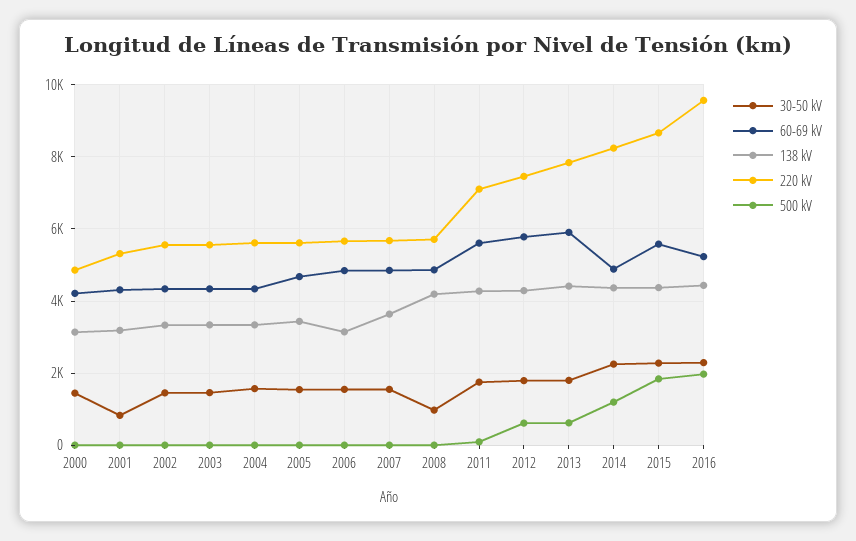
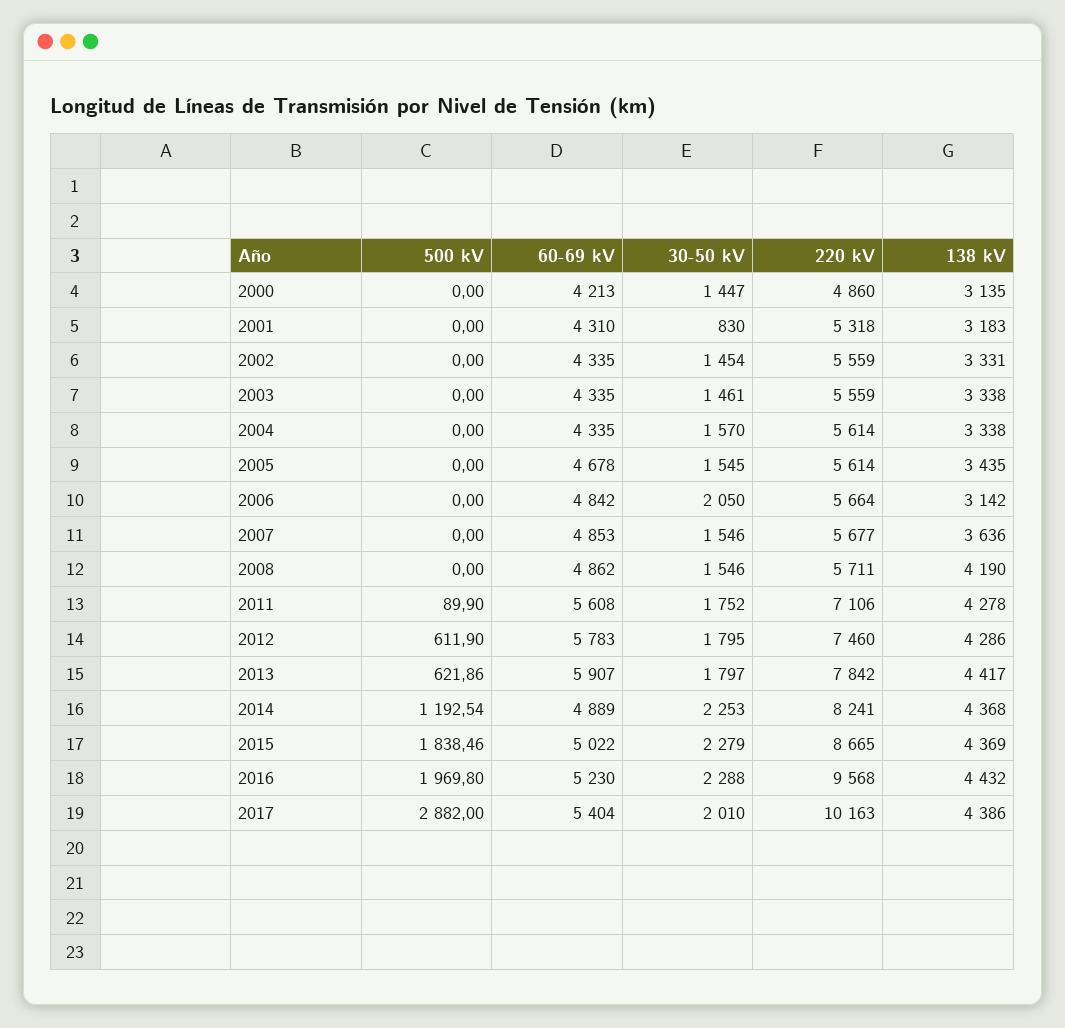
  {
    "30-50 kV": {
      "2000": 1447,
      "2001": 830,
      "2002": 1454,
      "2003": 1461,
      "2004": 1570,
      "2005": 1545,
-     "2006": 1600,
+     "2006": 2050,
      "2007": 1546,
-     "2008": 1000,
+     "2008": 1546,
      "2011": 1752,
      "2012": 1795,
      "2013": 1797,
      "2014": 2253,
      "2015": 2279,
-     "2016": 2288
+     "2016": 2288,
+     "2017": 2010
    },
    "60-69 kV": {
      "2000": 4213,
      "2001": 4310,
      "2002": 4335,
      "2003": 4335,
      "2004": 4335,
      "2005": 4678,
      "2006": 4842,
      "2007": 4853,
      "2008": 4862,
      "2011": 5608,
      "2012": 5783,
      "2013": 5907,
      "2014": 4889,
-     "2015": 5600,
+     "2015": 5022,
-     "2016": 5230
+     "2016": 5230,
+     "2017": 5404
    },
    "138 kV": {
      "2000": 3135,
      "2001": 3183,
      "2002": 3331,
      "2003": 3338,
      "2004": 3338,
      "2005": 3435,
      "2006": 3142,
      "2007": 3636,
      "2008": 4190,
      "2011": 4278,
      "2012": 4286,
      "2013": 4417,
      "2014": 4368,
      "2015": 4369,
-     "2016": 4432
+     "2016": 4432,
+     "2017": 4386
    },
    "220 kV": {
      "2000": 4860,
      "2001": 5318,
      "2002": 5559,
      "2003": 5559,
      "2004": 5614,
      "2005": 5614,
      "2006": 5664,
      "2007": 5677,
      "2008": 5711,
      "2011": 7106,
      "2012": 7460,
      "2013": 7842,
      "2014": 8241,
      "2015": 8665,
-     "2016": 9568
+     "2016": 9568,
+     "2017": 10163
    },
    "500 kV": {
      "2000": 0,
      "2001": 0,
      "2002": 0,
      "2003": 0,
      "2004": 0,
      "2005": 0,
      "2006": 0,
      "2007": 0,
      "2008": 0,
      "2011": 89.9,
      "2012": 611.9,
      "2013": 621.86,
      "2014": 1192.54,
      "2015": 1838.46,
-     "2016": 1969.8
+     "2016": 1969.8,
+     "2017": 2882
    }
  }

